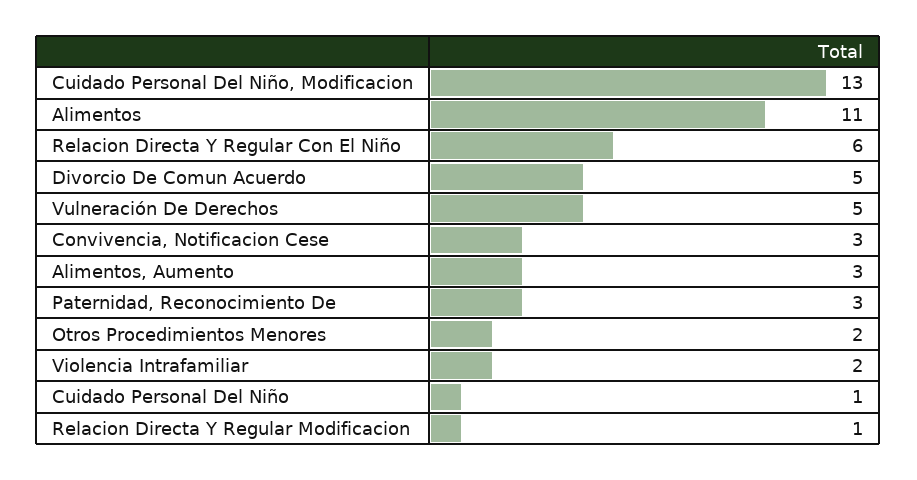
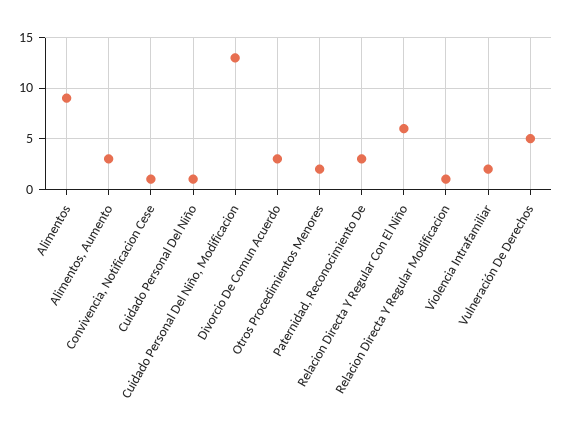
  {
    "Cuidado Personal Del Niño, Modificacion": 13,
-   "Alimentos": 11,
+   "Alimentos": 9,
    "Relacion Directa Y Regular Con El Niño": 6,
-   "Divorcio De Comun Acuerdo": 5,
+   "Divorcio De Comun Acuerdo": 3,
    "Vulneración De Derechos": 5,
-   "Convivencia, Notificacion Cese": 3,
+   "Convivencia, Notificacion Cese": 1,
    "Alimentos, Aumento": 3,
    "Paternidad, Reconocimiento De": 3,
    "Otros Procedimientos Menores": 2,
    "Violencia Intrafamiliar": 2,
    "Cuidado Personal Del Niño": 1,
    "Relacion Directa Y Regular Modificacion": 1
  }

